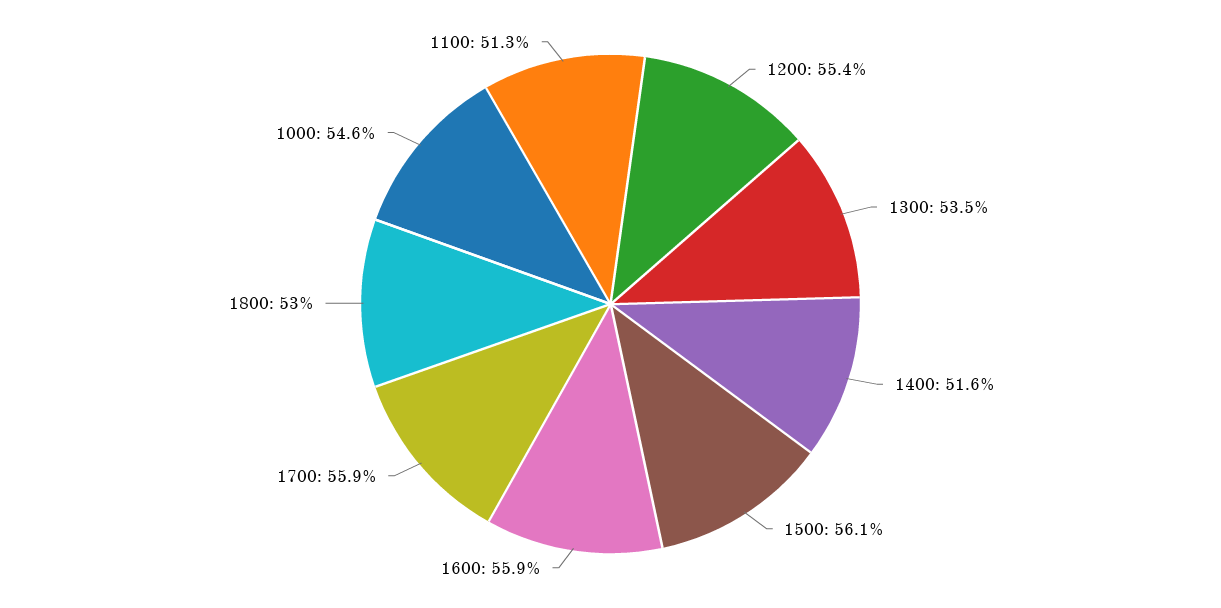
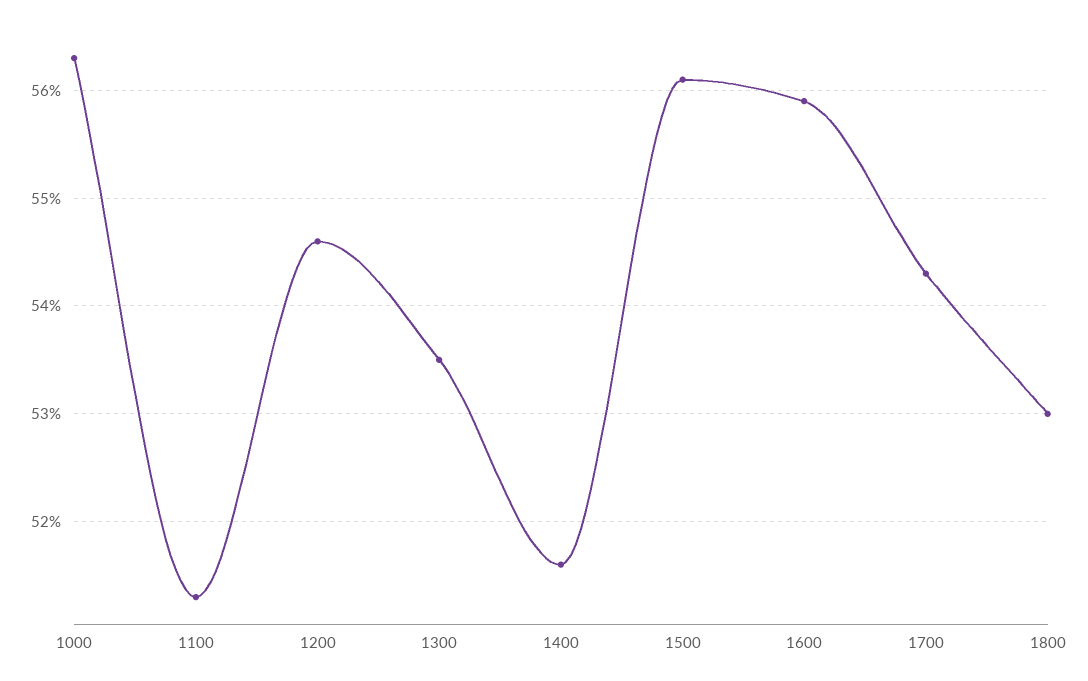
  {
-   "1200": 55.4,
+   "1200": 54.6,
    "1300": 53.5,
    "1400": 51.6,
    "1500": 56.1,
    "1600": 55.9,
-   "1700": 55.9,
+   "1700": 54.3,
    "1800": 53,
-   "1000": 54.6,
+   "1000": 56.3,
    "1100": 51.3
  }

